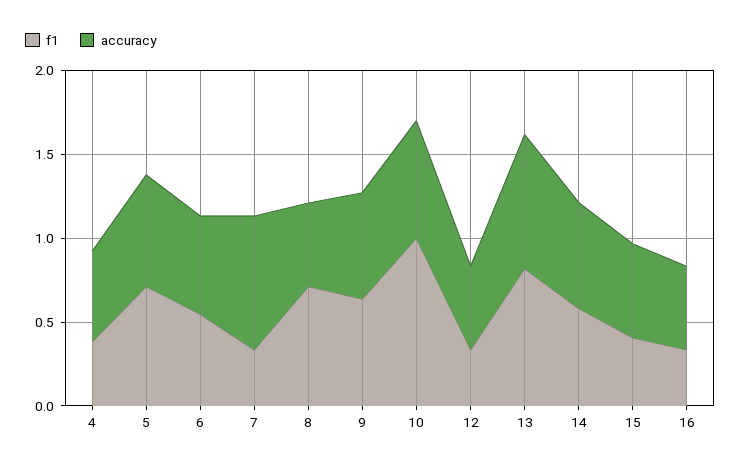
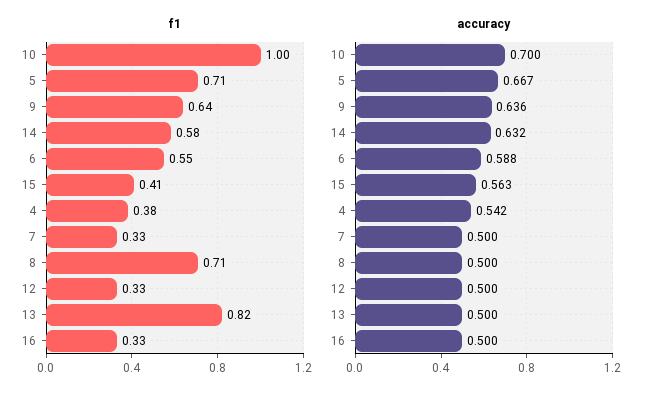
  {
    "f1": {
      "4": 0.38,
      "5": 0.71,
      "6": 0.55,
      "7": 0.33,
      "8": 0.71,
      "9": 0.64,
      "10": 1,
      "12": 0.33,
      "13": 0.82,
      "14": 0.58,
      "15": 0.41,
      "16": 0.33
    },
    "accuracy": {
      "4": 0.542,
      "5": 0.667,
      "6": 0.588,
-     "7": 0.8,
+     "7": 0.5,
      "8": 0.5,
      "9": 0.636,
      "10": 0.7,
      "12": 0.5,
-     "13": 0.8,
+     "13": 0.5,
      "14": 0.632,
      "15": 0.563,
      "16": 0.5
    }
  }

